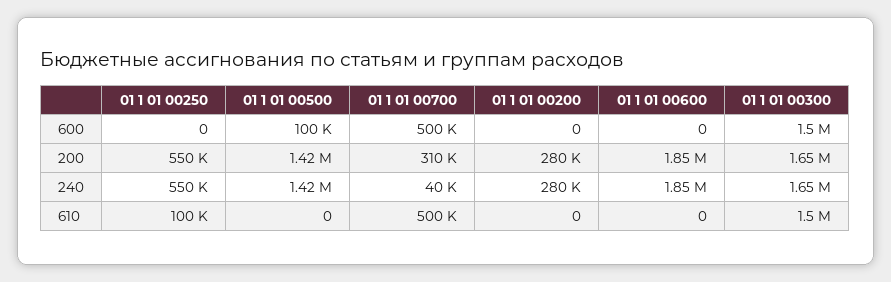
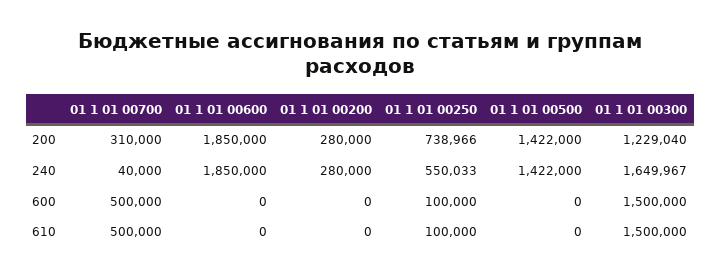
  {
    "01 1 01 00250": {
-     "600": 0,
+     "600": 100000,
-     "200": 550000,
+     "200": 738966,
      "240": 550033,
      "610": 100000
    },
    "01 1 01 00500": {
-     "600": 100000,
+     "600": 0,
      "200": 1422000,
      "240": 1422000,
      "610": 0
    },
    "01 1 01 00700": {
      "600": 500000,
      "200": 310000,
      "240": 40000,
      "610": 500000
    },
    "01 1 01 00200": {
      "600": 0,
      "200": 280000,
      "240": 280000,
      "610": 0
    },
    "01 1 01 00600": {
      "600": 0,
      "200": 1850000,
      "240": 1850000,
      "610": 0
    },
    "01 1 01 00300": {
      "600": 1500000,
-     "200": 1650000,
+     "200": 1229040,
      "240": 1649967,
      "610": 1500000
    }
  }

